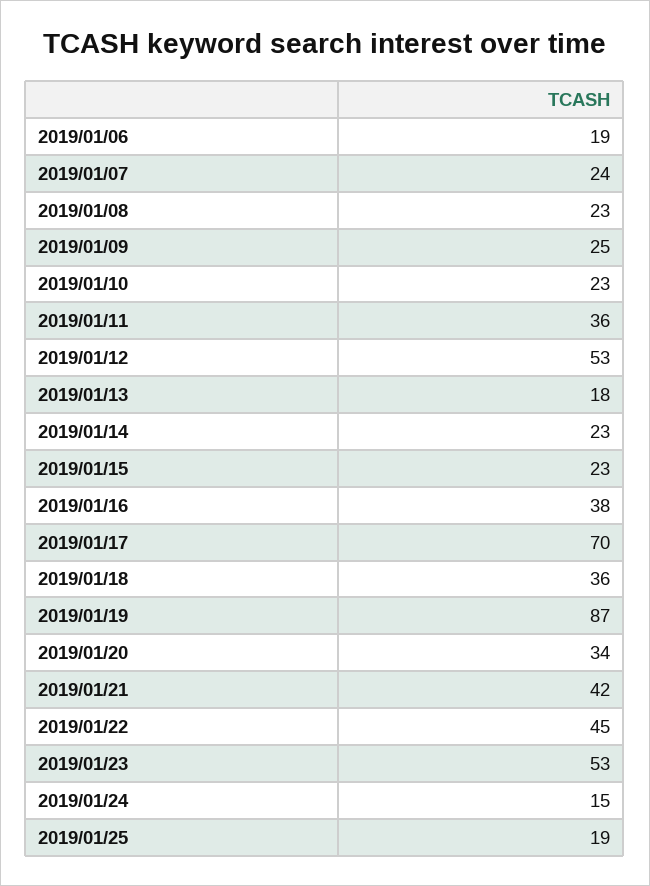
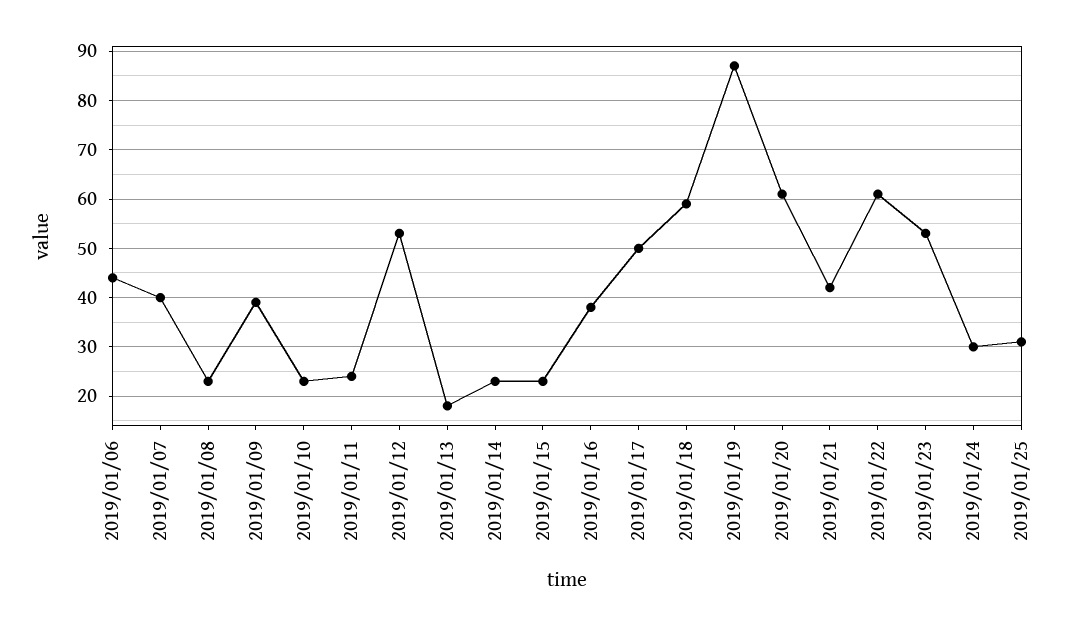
  {
-   "2019/01/06": 19,
+   "2019/01/06": 45,
-   "2019/01/07": 24,
+   "2019/01/07": 40,
    "2019/01/08": 23,
-   "2019/01/09": 25,
+   "2019/01/09": 40,
    "2019/01/10": 23,
-   "2019/01/11": 36,
+   "2019/01/11": 25,
    "2019/01/12": 53,
    "2019/01/13": 18,
    "2019/01/14": 23,
    "2019/01/15": 23,
    "2019/01/16": 38,
-   "2019/01/17": 70,
+   "2019/01/17": 50,
-   "2019/01/18": 36,
+   "2019/01/18": 60,
    "2019/01/19": 87,
-   "2019/01/20": 34,
+   "2019/01/20": 60,
    "2019/01/21": 42,
-   "2019/01/22": 45,
+   "2019/01/22": 60,
    "2019/01/23": 53,
-   "2019/01/24": 15,
+   "2019/01/24": 30,
-   "2019/01/25": 19
+   "2019/01/25": 30
  }

